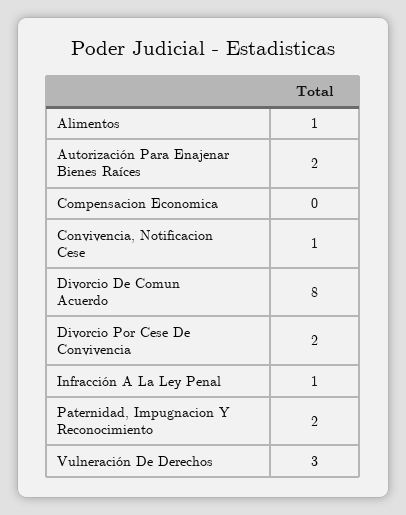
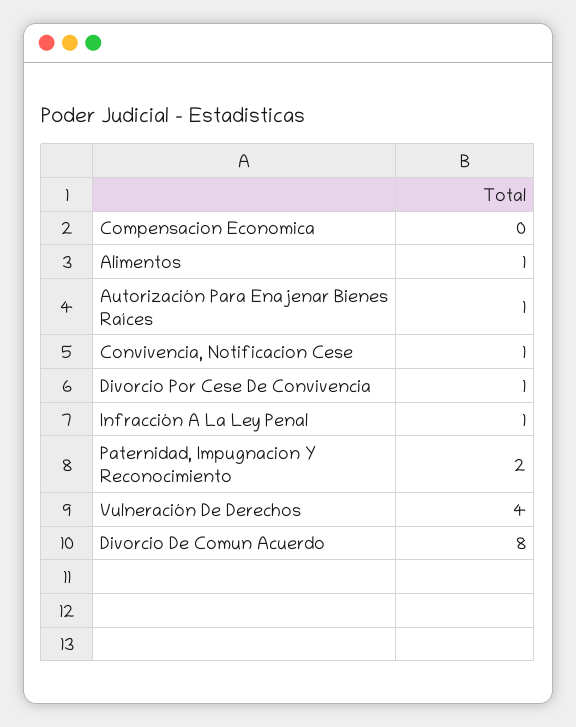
  {
    "Alimentos": 1,
-   "Autorización Para Enajenar Bienes Raíces": 2,
+   "Autorización Para Enajenar Bienes Raíces": 1,
    "Compensacion Economica": 0,
    "Convivencia, Notificacion Cese": 1,
    "Divorcio De Comun Acuerdo": 8,
-   "Divorcio Por Cese De Convivencia": 2,
+   "Divorcio Por Cese De Convivencia": 1,
    "Infracción A La Ley Penal": 1,
    "Paternidad, Impugnacion Y Reconocimiento": 2,
-   "Vulneración De Derechos": 3
+   "Vulneración De Derechos": 4
  }

